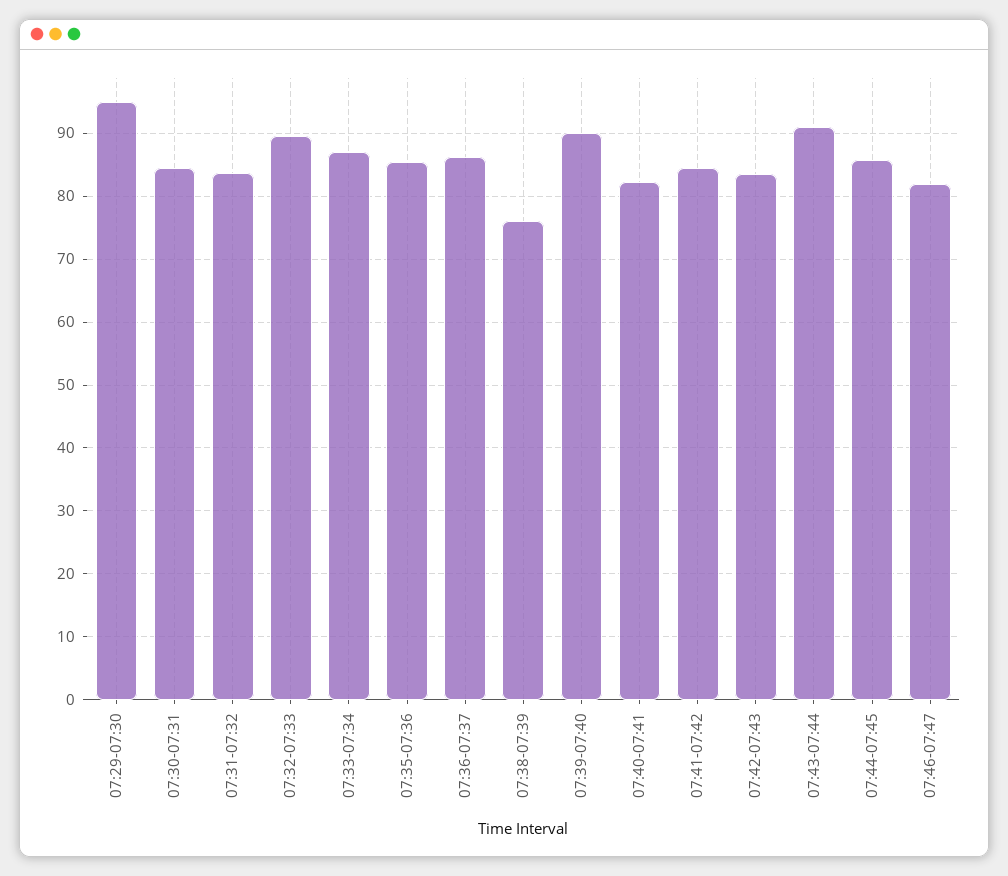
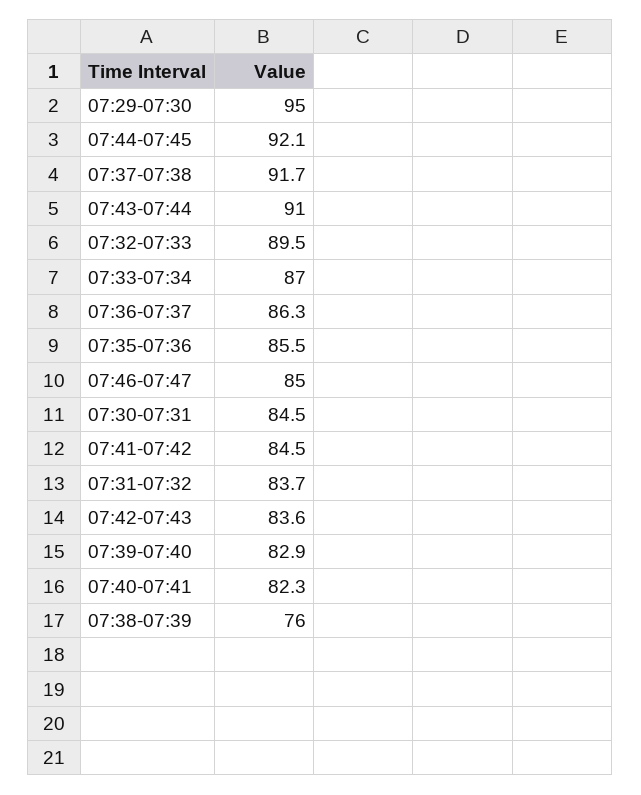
  {
    "07:29-07:30": 95,
    "07:30-07:31": 84.5,
    "07:31-07:32": 83.7,
    "07:32-07:33": 89.5,
    "07:33-07:34": 87,
    "07:35-07:36": 85.5,
    "07:36-07:37": 86.3,
    "07:38-07:39": 76,
-   "07:39-07:40": 90,
+   "07:39-07:40": 82.9,
    "07:40-07:41": 82.3,
    "07:41-07:42": 84.5,
    "07:42-07:43": 83.6,
    "07:43-07:44": 91,
-   "07:44-07:45": 86,
+   "07:44-07:45": 92.1,
-   "07:46-07:47": 82
+   "07:46-07:47": 85,
+   "07:37-07:38": 91.7
  }

